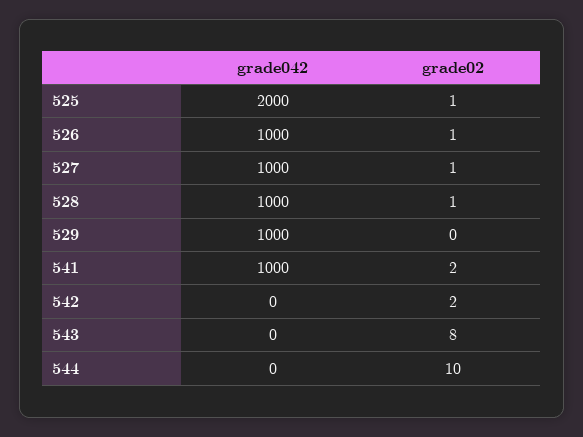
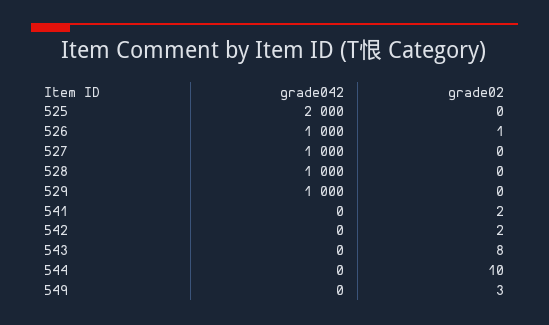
  {
    "grade042": {
      "525": 2000,
      "526": 1000,
      "527": 1000,
      "528": 1000,
      "529": 1000,
-     "541": 1000,
+     "541": 0,
      "542": 0,
      "543": 0,
-     "544": 0
+     "544": 0,
+     "549": 0
    },
    "grade02": {
-     "525": 1,
+     "525": 0,
      "526": 1,
-     "527": 1,
+     "527": 0,
-     "528": 1,
+     "528": 0,
      "529": 0,
      "541": 2,
      "542": 2,
      "543": 8,
-     "544": 10
+     "544": 10,
+     "549": 3
    }
  }

